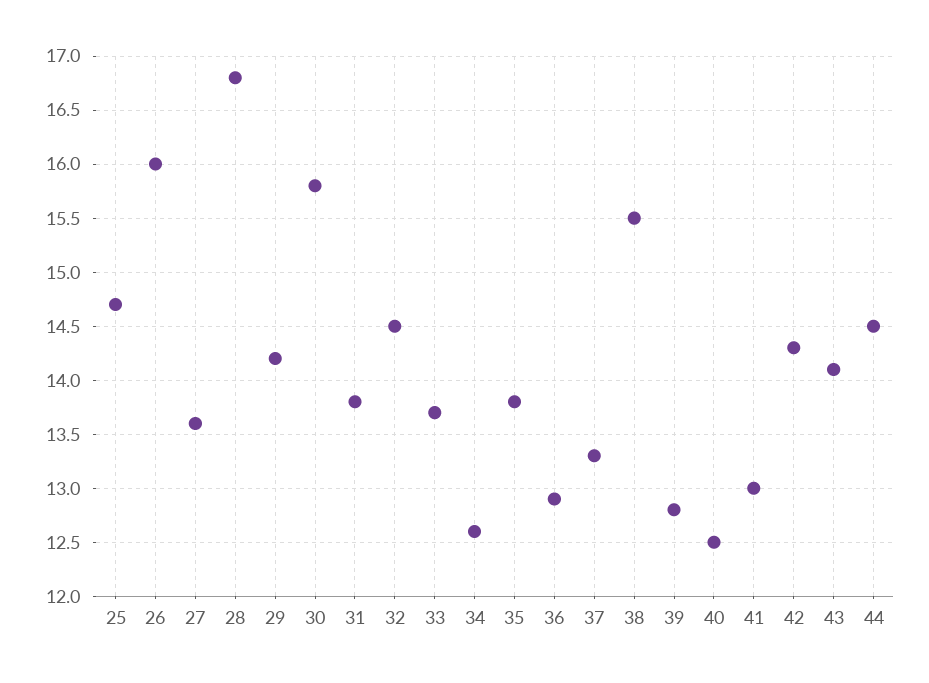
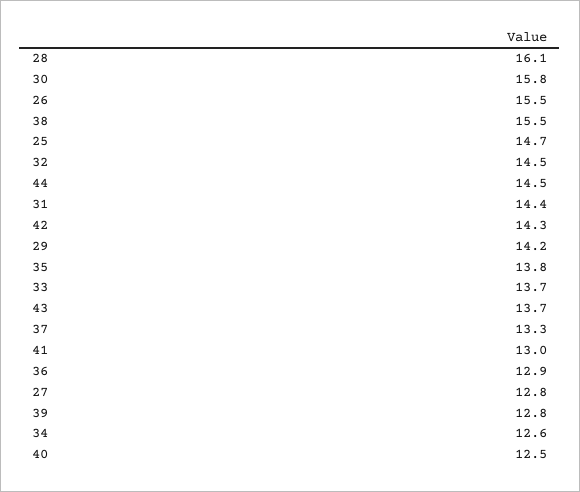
  {
    "25": 14.7,
-   "26": 16,
+   "26": 15.5,
-   "27": 13.6,
+   "27": 12.8,
-   "28": 16.8,
+   "28": 16.1,
    "29": 14.2,
    "30": 15.8,
-   "31": 13.8,
+   "31": 14.4,
    "32": 14.5,
    "33": 13.7,
    "34": 12.6,
    "35": 13.8,
    "36": 12.9,
    "37": 13.3,
    "38": 15.5,
    "39": 12.8,
    "40": 12.5,
    "41": 13,
    "42": 14.3,
-   "43": 14.1,
+   "43": 13.7,
    "44": 14.5
  }

